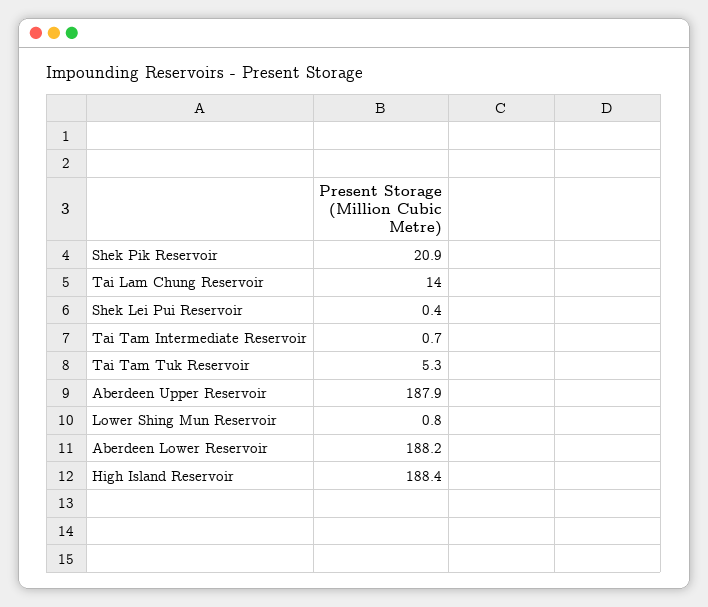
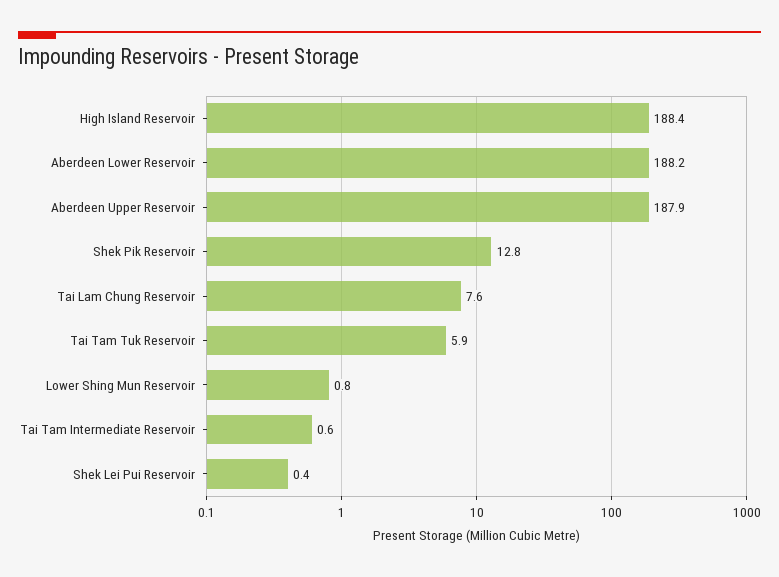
  {
-   "Shek Pik Reservoir": 20.9,
+   "Shek Pik Reservoir": 12.8,
-   "Tai Lam Chung Reservoir": 14,
+   "Tai Lam Chung Reservoir": 7.6,
    "Shek Lei Pui Reservoir": 0.4,
-   "Tai Tam Intermediate Reservoir": 0.7,
+   "Tai Tam Intermediate Reservoir": 0.6,
-   "Tai Tam Tuk Reservoir": 5.3,
+   "Tai Tam Tuk Reservoir": 5.9,
    "Aberdeen Upper Reservoir": 187.9,
    "Lower Shing Mun Reservoir": 0.8,
    "Aberdeen Lower Reservoir": 188.2,
    "High Island Reservoir": 188.4
  }

